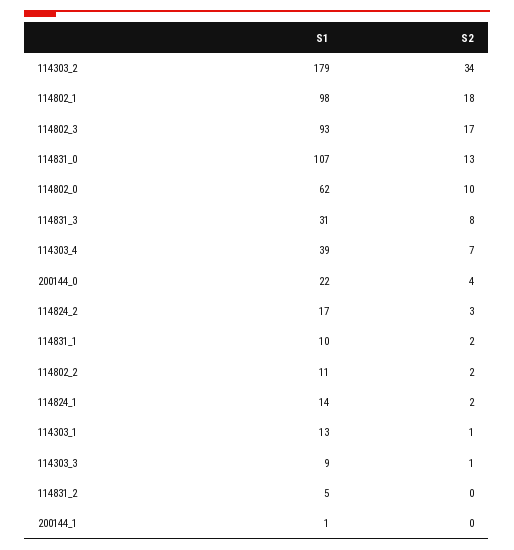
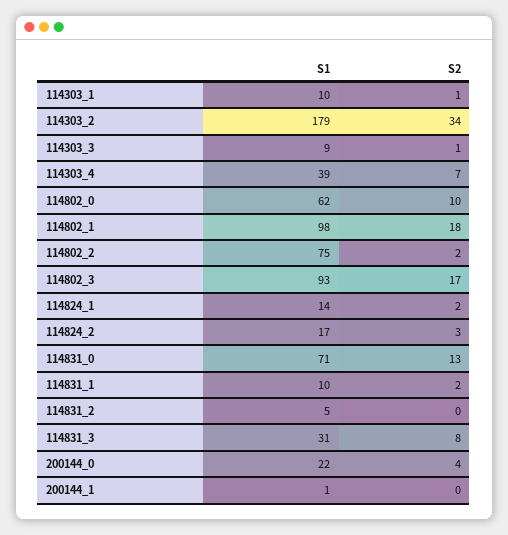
  {
    "S1": {
      "114303_2": 179,
      "114802_1": 98,
      "114802_3": 93,
-     "114831_0": 107,
+     "114831_0": 71,
      "114802_0": 62,
      "114831_3": 31,
      "114303_4": 39,
      "200144_0": 22,
      "114824_2": 17,
      "114831_1": 10,
-     "114802_2": 11,
+     "114802_2": 75,
      "114824_1": 14,
-     "114303_1": 13,
+     "114303_1": 10,
      "114303_3": 9,
      "114831_2": 5,
      "200144_1": 1
    },
    "S2": {
      "114303_2": 34,
      "114802_1": 18,
      "114802_3": 17,
      "114831_0": 13,
      "114802_0": 10,
      "114831_3": 8,
      "114303_4": 7,
      "200144_0": 4,
      "114824_2": 3,
      "114831_1": 2,
      "114802_2": 2,
      "114824_1": 2,
      "114303_1": 1,
      "114303_3": 1,
      "114831_2": 0,
      "200144_1": 0
    }
  }

